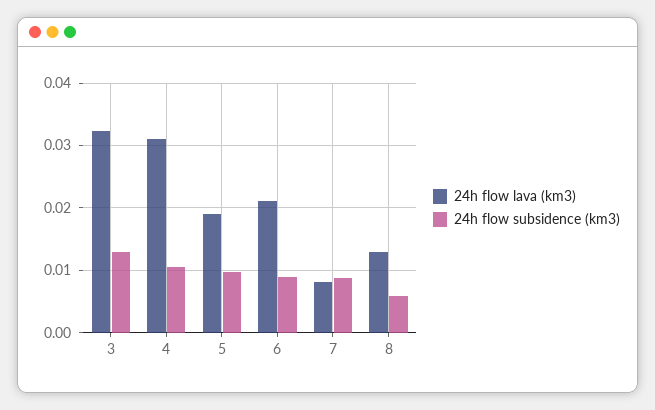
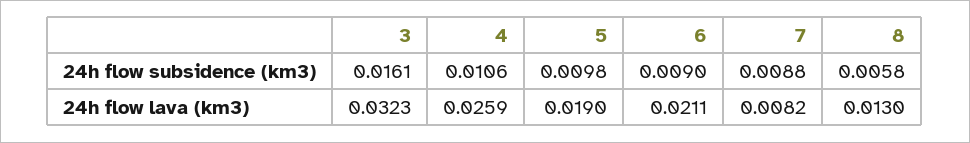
  {
    "24h flow lava (km3)": {
      "3": 0.0323,
-     "4": 0.031,
+     "4": 0.0259,
      "5": 0.019,
      "6": 0.0211,
      "7": 0.0082,
      "8": 0.013
    },
    "24h flow subsidence (km3)": {
-     "3": 0.013,
+     "3": 0.0161,
      "4": 0.0106,
      "5": 0.0098,
      "6": 0.009,
      "7": 0.0088,
      "8": 0.0058
    }
  }

